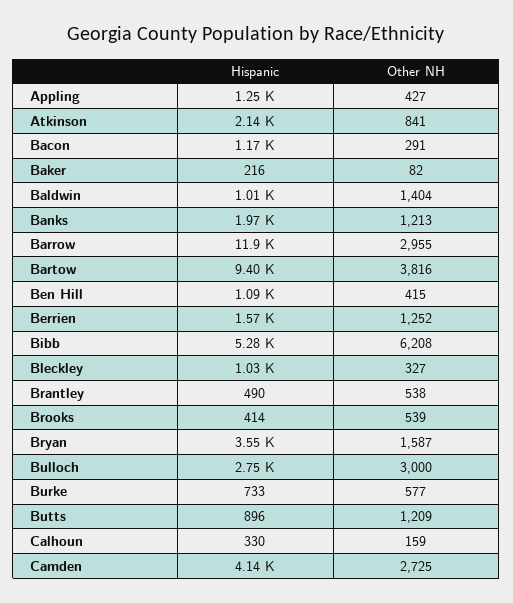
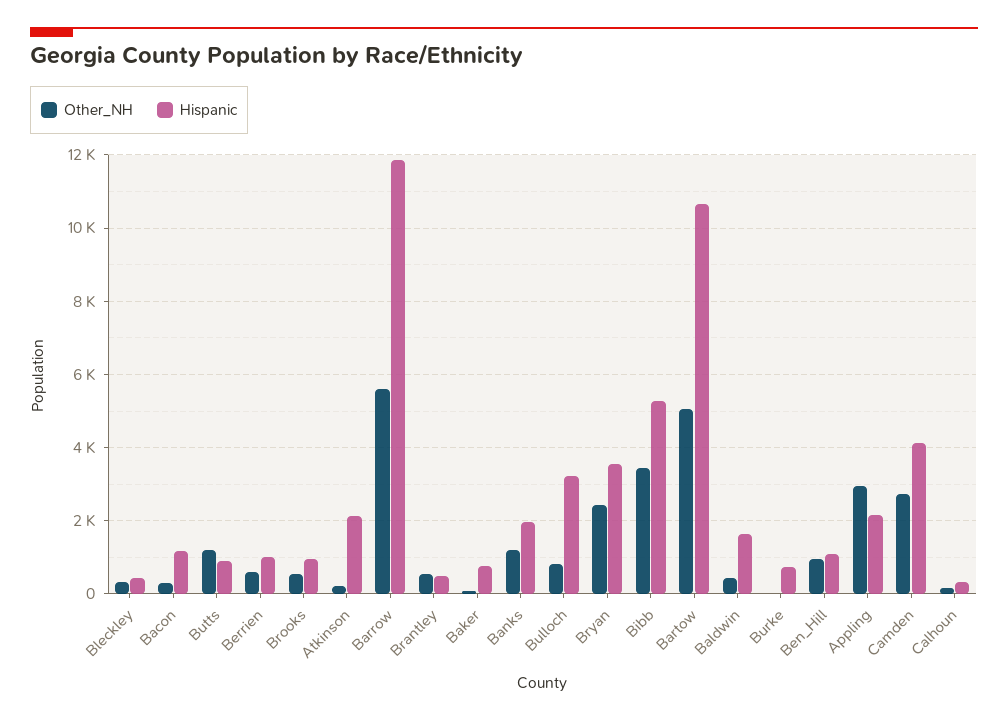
  {
    "Hispanic": {
-     "Appling": 1250,
+     "Appling": 2200,
      "Atkinson": 2140,
      "Bacon": 1170,
-     "Baker": 216,
+     "Baker": 800,
-     "Baldwin": 1010,
+     "Baldwin": 1600,
      "Banks": 1970,
      "Barrow": 11900,
-     "Bartow": 9400,
+     "Bartow": 10600,
      "Ben Hill": 1090,
-     "Berrien": 1570,
+     "Berrien": 1000,
      "Bibb": 5280,
-     "Bleckley": 1030,
+     "Bleckley": 400,
      "Brantley": 490,
-     "Brooks": 414,
+     "Brooks": 1000,
      "Bryan": 3550,
-     "Bulloch": 2750,
+     "Bulloch": 3200,
      "Burke": 733,
      "Butts": 896,
      "Calhoun": 330,
      "Camden": 4140
    },
    "Other NH": {
-     "Appling": 427,
+     "Appling": 3000,
-     "Atkinson": 841,
+     "Atkinson": 200,
      "Bacon": 291,
      "Baker": 82,
-     "Baldwin": 1404,
+     "Baldwin": 400,
      "Banks": 1213,
-     "Barrow": 2955,
+     "Barrow": 5600,
-     "Bartow": 3816,
+     "Bartow": 5000,
-     "Ben Hill": 415,
+     "Ben Hill": 1000,
-     "Berrien": 1252,
+     "Berrien": 600,
-     "Bibb": 6208,
+     "Bibb": 3400,
      "Bleckley": 327,
      "Brantley": 538,
      "Brooks": 539,
-     "Bryan": 1587,
+     "Bryan": 2400,
-     "Bulloch": 3000,
+     "Bulloch": 800,
-     "Burke": 577,
+     "Burke": 0,
      "Butts": 1209,
      "Calhoun": 159,
      "Camden": 2725
    }
  }

